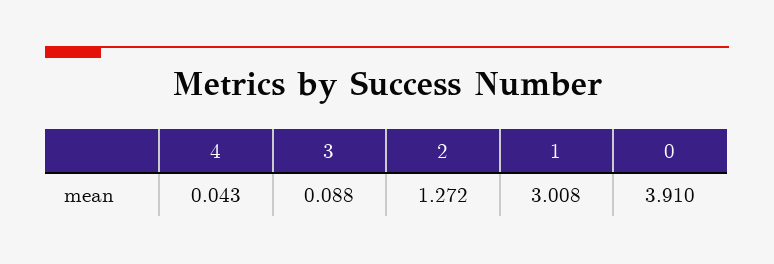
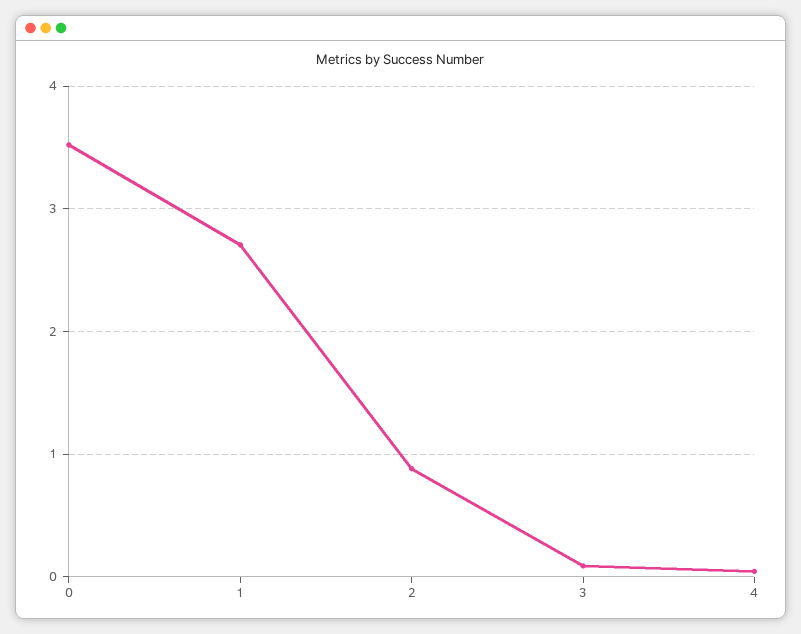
  {
    "4": 0.043,
    "3": 0.088,
-   "2": 1.272,
+   "2": 0.9,
-   "1": 3.008,
+   "1": 2.7,
-   "0": 3.91
+   "0": 3.5
  }

